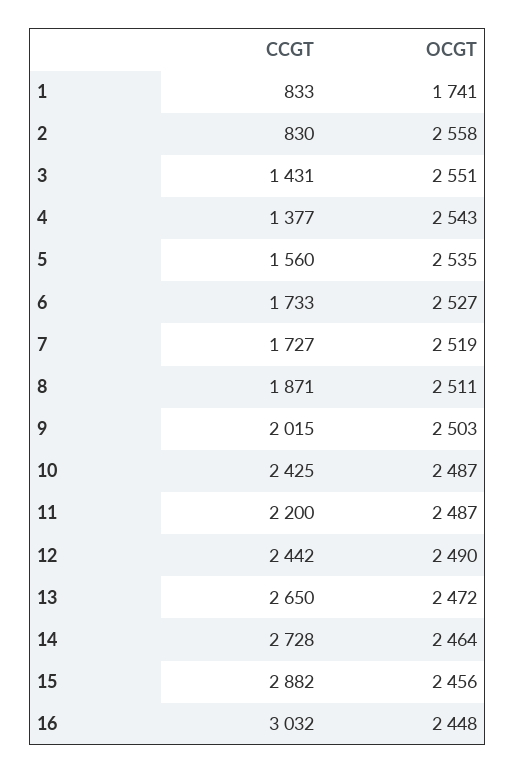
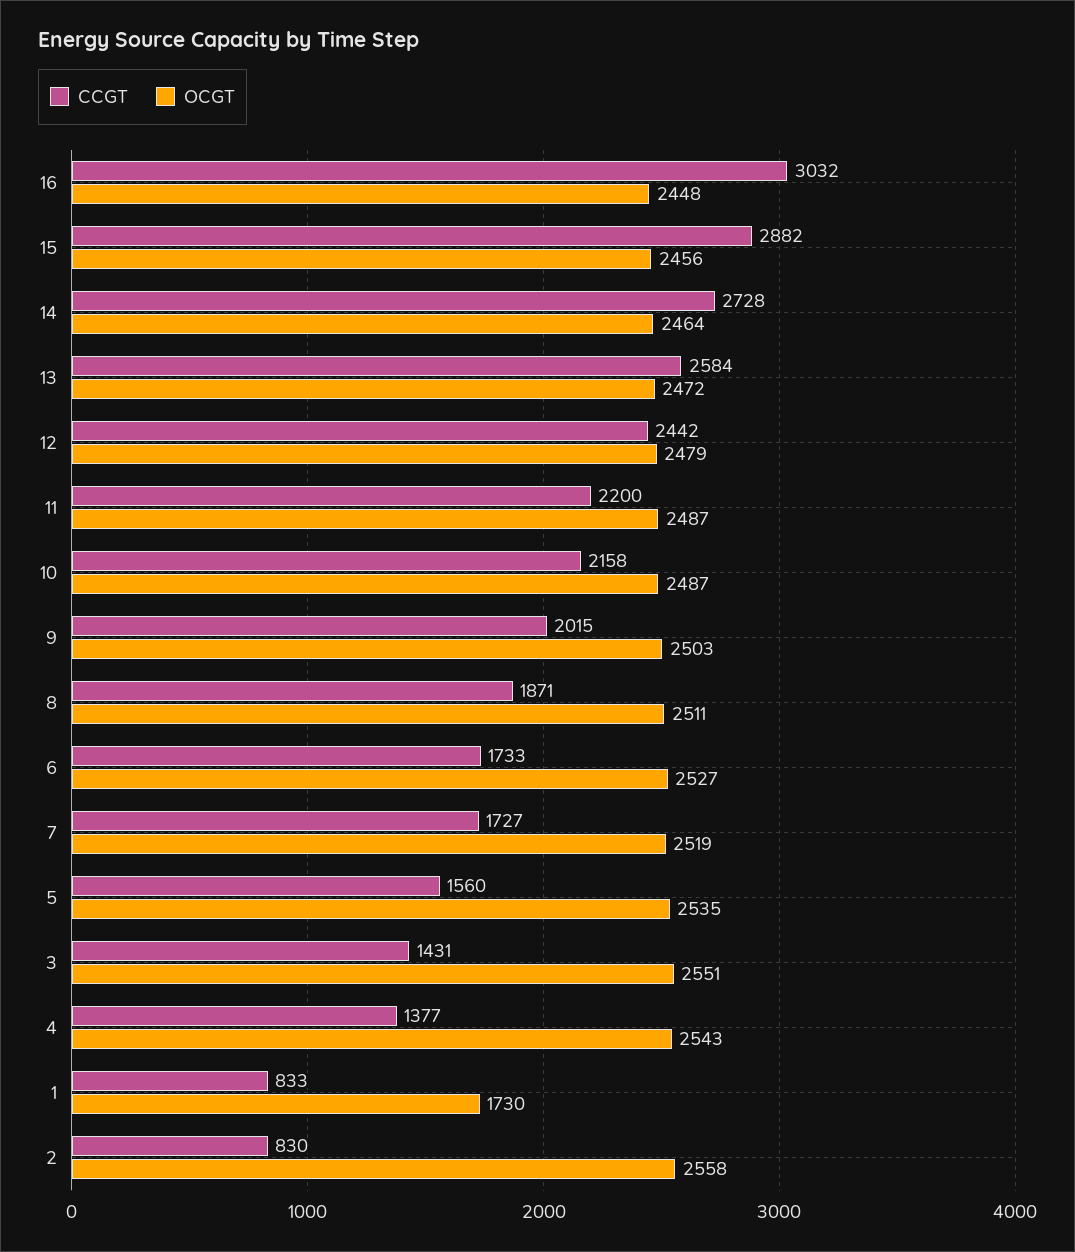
  {
    "CCGT": {
      "1": 833,
      "2": 830,
      "3": 1431,
      "4": 1377,
      "5": 1560,
      "6": 1733,
      "7": 1727,
      "8": 1871,
      "9": 2015,
-     "10": 2425,
+     "10": 2158,
      "11": 2200,
      "12": 2442,
-     "13": 2650,
+     "13": 2584,
      "14": 2728,
      "15": 2882,
      "16": 3032
    },
    "OCGT": {
-     "1": 1741,
+     "1": 1730,
      "2": 2558,
      "3": 2551,
      "4": 2543,
      "5": 2535,
      "6": 2527,
      "7": 2519,
      "8": 2511,
      "9": 2503,
      "10": 2487,
      "11": 2487,
-     "12": 2490,
+     "12": 2479,
      "13": 2472,
      "14": 2464,
      "15": 2456,
      "16": 2448
    }
  }

